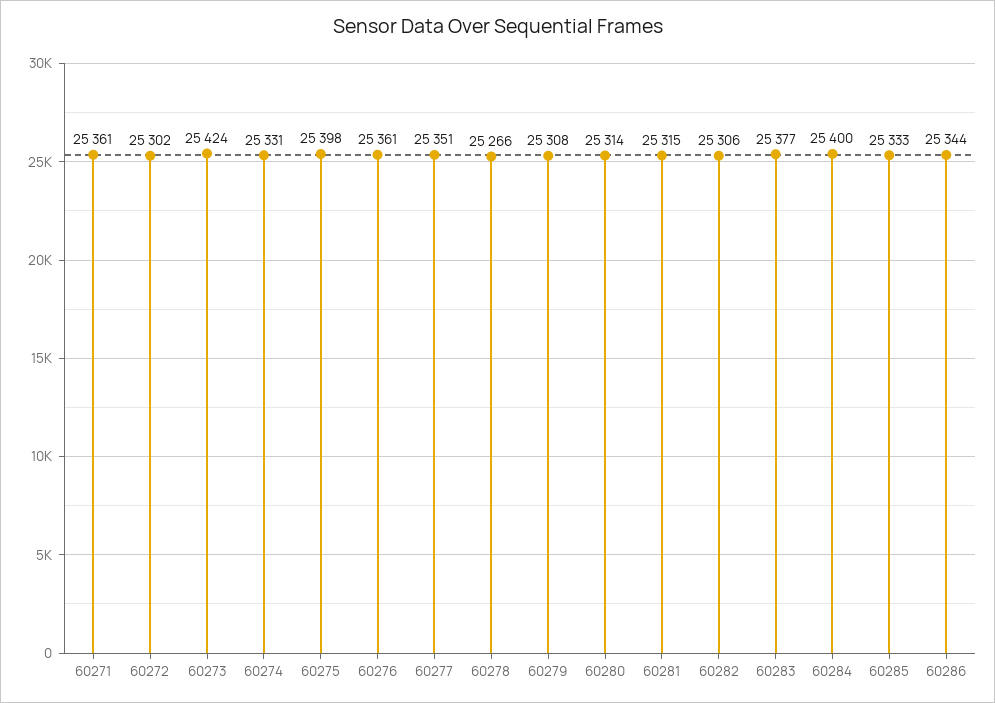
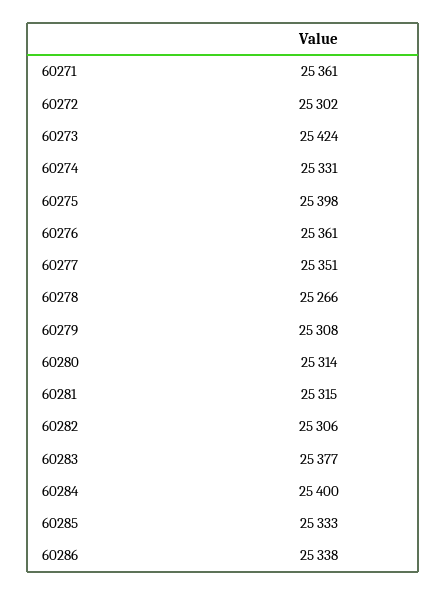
  {
    "60271": 25361,
    "60272": 25302,
    "60273": 25424,
    "60274": 25331,
    "60275": 25398,
    "60276": 25361,
    "60277": 25351,
    "60278": 25266,
    "60279": 25308,
    "60280": 25314,
    "60281": 25315,
    "60282": 25306,
    "60283": 25377,
    "60284": 25400,
    "60285": 25333,
-   "60286": 25344
+   "60286": 25338
  }

